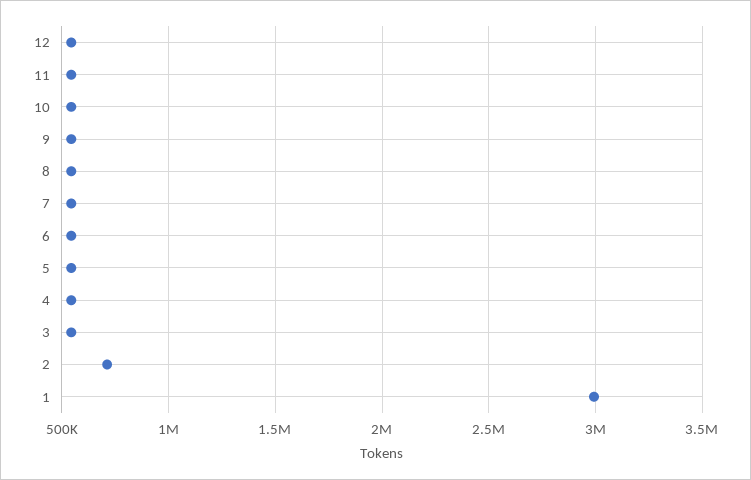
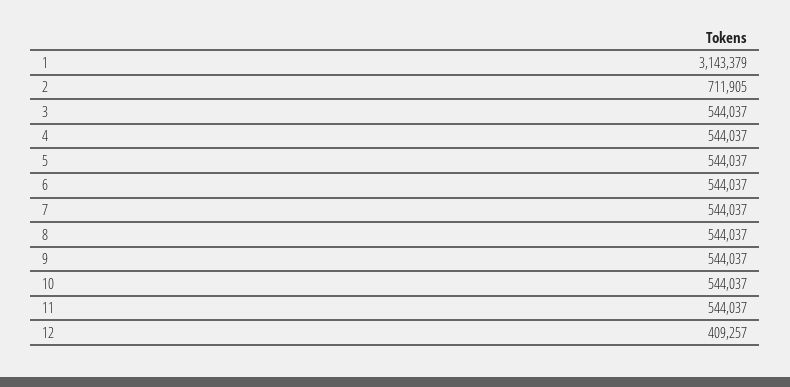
  {
-   "12": 550000,
+   "12": 409257,
    "11": 544037,
    "10": 544037,
    "9": 544037,
    "8": 544037,
    "7": 544037,
    "6": 544037,
    "5": 544037,
    "4": 544037,
    "3": 544037,
    "2": 711905,
-   "1": 3000000
+   "1": 3143379
  }

